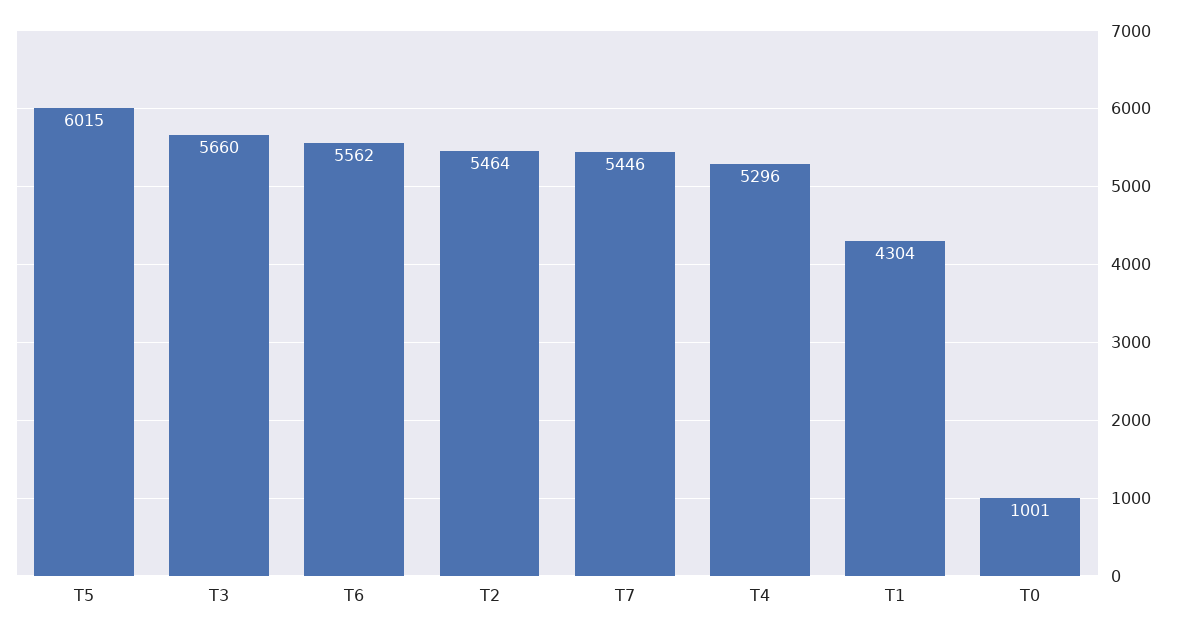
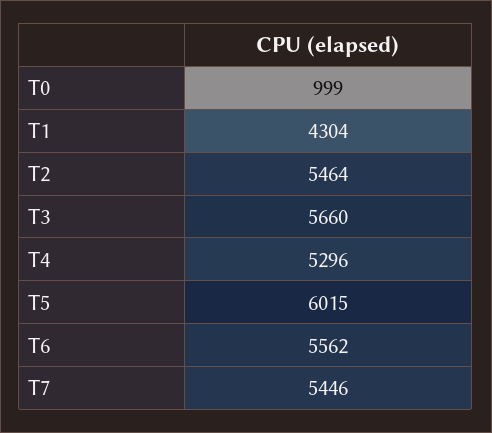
  {
    "T5": 6015,
    "T3": 5660,
    "T6": 5562,
    "T2": 5464,
    "T7": 5446,
    "T4": 5296,
    "T1": 4304,
-   "T0": 1001
+   "T0": 999
  }

